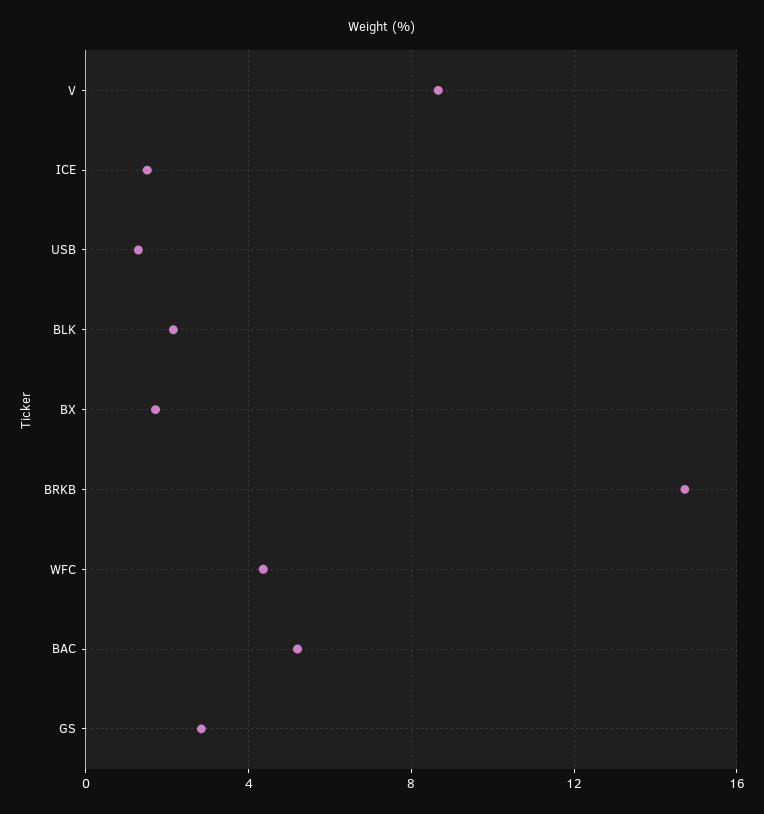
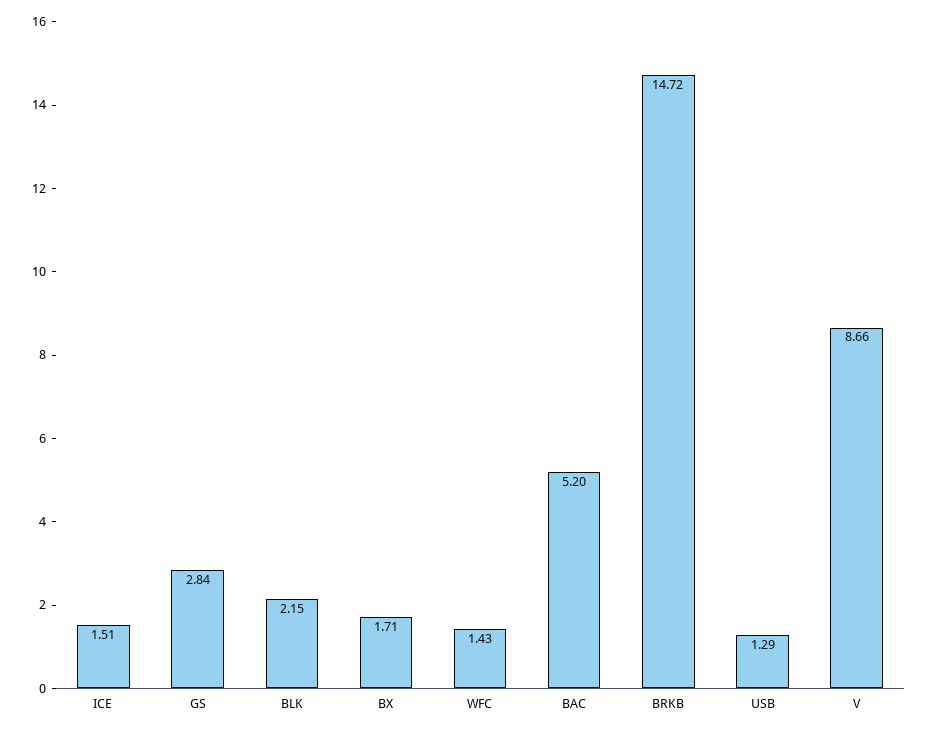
  {
    "V": 8.66,
    "ICE": 1.51,
    "USB": 1.29,
    "BLK": 2.15,
    "BX": 1.71,
    "BRKB": 14.72,
-   "WFC": 4.5,
+   "WFC": 1.43,
    "BAC": 5.2,
    "GS": 2.84
  }

